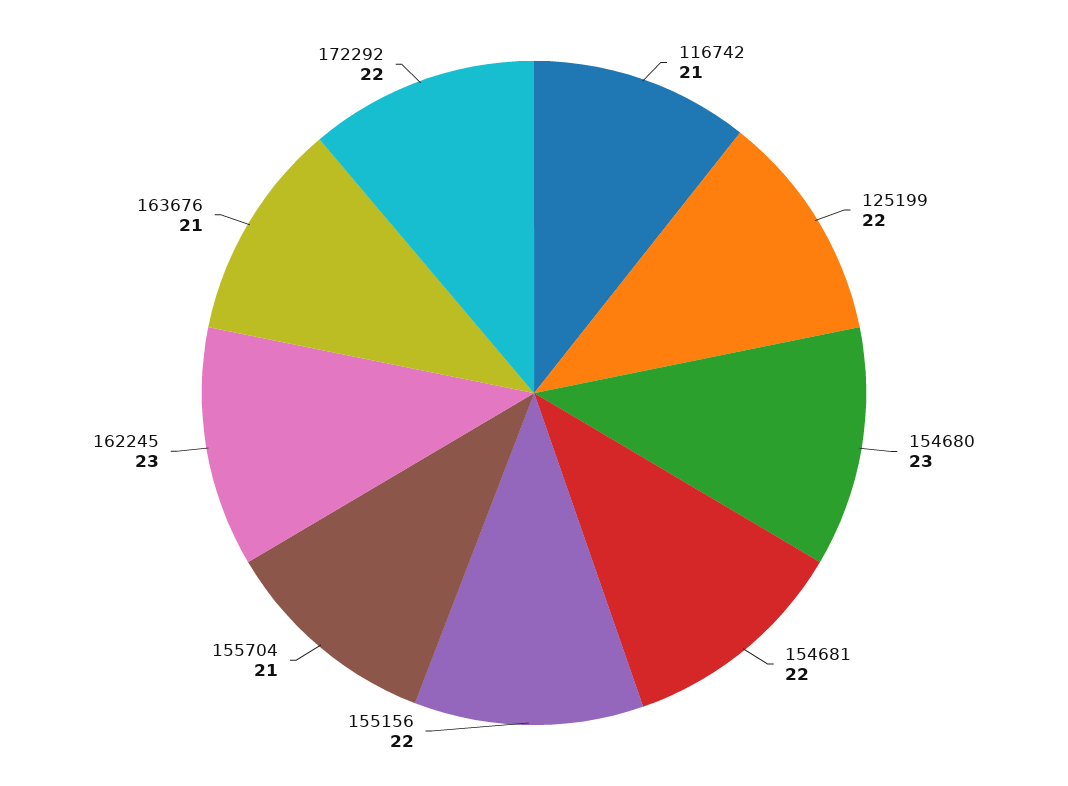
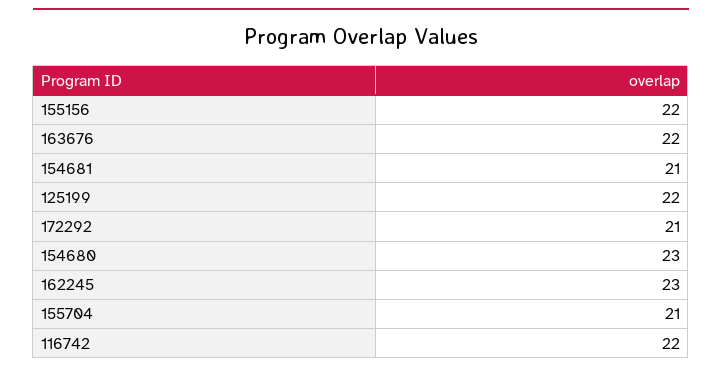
  {
-   "116742": 21,
+   "116742": 22,
    "125199": 22,
    "154680": 23,
-   "154681": 22,
+   "154681": 21,
    "155156": 22,
    "155704": 21,
    "162245": 23,
-   "163676": 21,
+   "163676": 22,
-   "172292": 22
+   "172292": 21
  }

